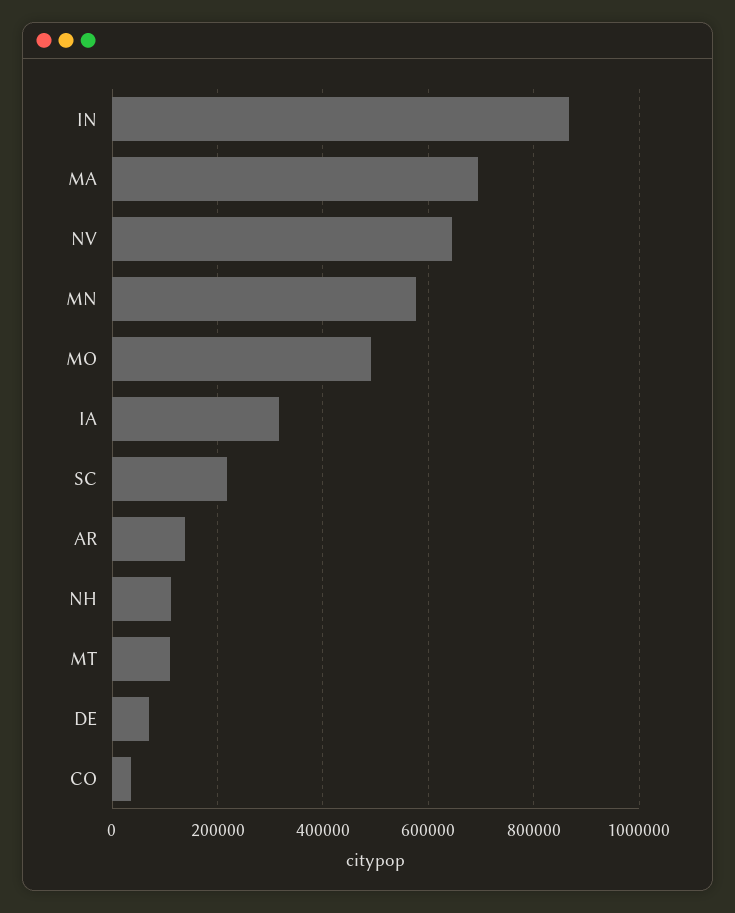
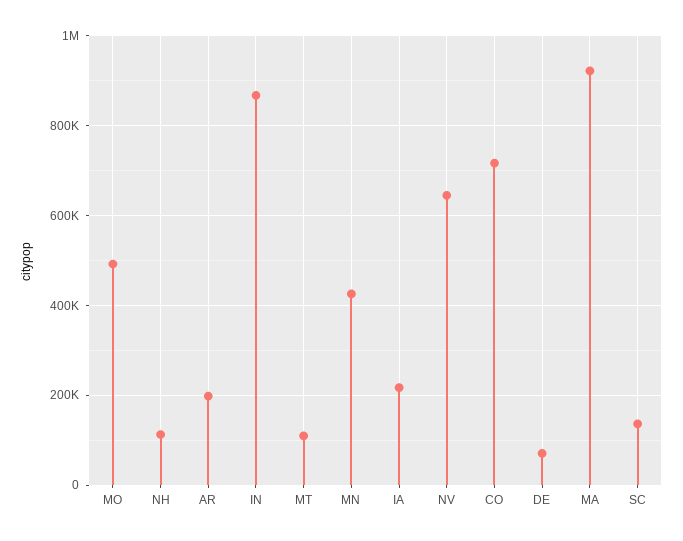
  {
    "IN": 860000,
-   "MA": 700000,
+   "MA": 920000,
    "NV": 640000,
-   "MN": 580000,
+   "MN": 420000,
    "MO": 500000,
-   "IA": 320000,
+   "IA": 220000,
-   "SC": 220000,
+   "SC": 140000,
-   "AR": 140000,
+   "AR": 200000,
    "NH": 120000,
    "MT": 100000,
    "DE": 80000,
-   "CO": 40000
+   "CO": 720000
  }

